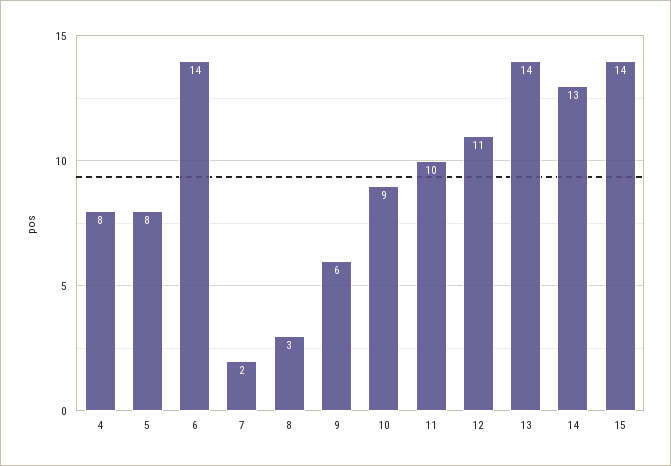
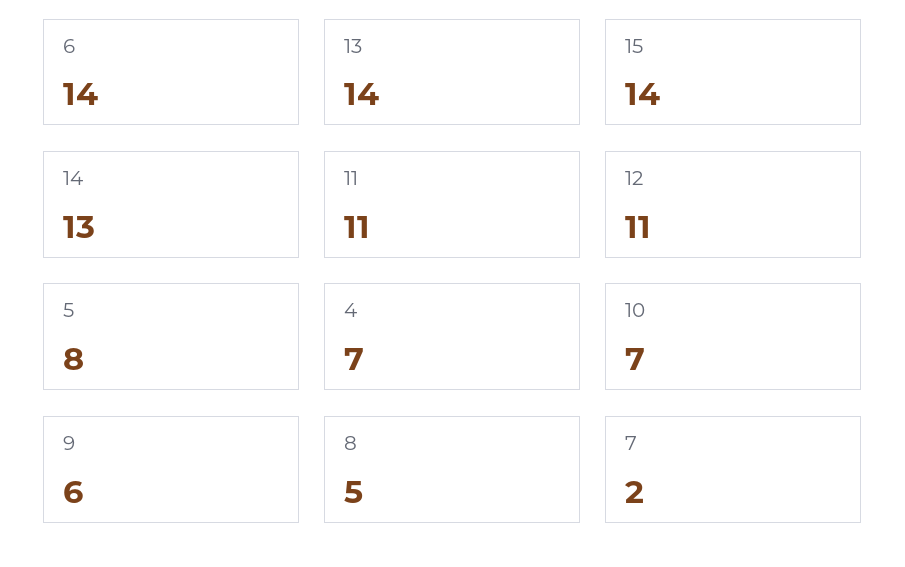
  {
-   "4": 8,
+   "4": 7,
    "5": 8,
    "6": 14,
    "7": 2,
-   "8": 3,
+   "8": 5,
    "9": 6,
-   "10": 9,
+   "10": 7,
-   "11": 10,
+   "11": 11,
    "12": 11,
    "13": 14,
    "14": 13,
    "15": 14
  }

